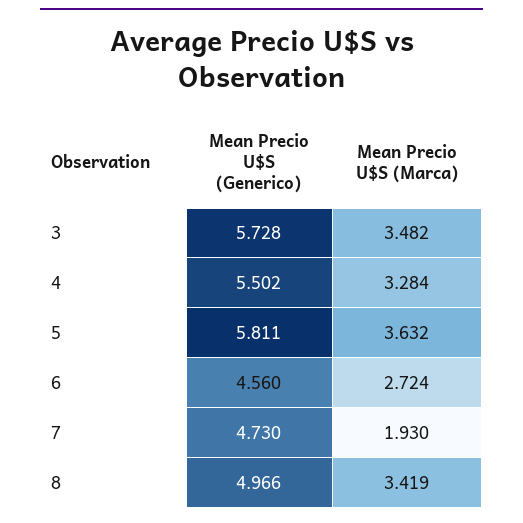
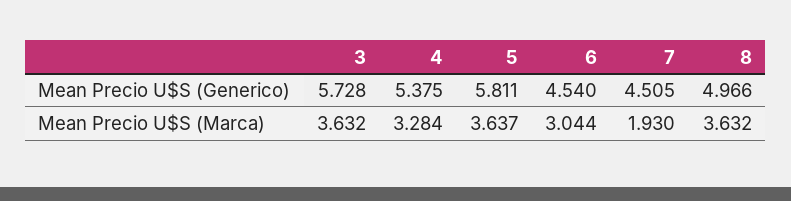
  {
    "Mean Precio U$S (Generico)": {
      "3": 5.728,
-     "4": 5.502,
+     "4": 5.375,
      "5": 5.811,
-     "6": 4.56,
+     "6": 4.54,
-     "7": 4.73,
+     "7": 4.505,
      "8": 4.966
    },
    "Mean Precio U$S (Marca)": {
-     "3": 3.482,
+     "3": 3.632,
      "4": 3.284,
-     "5": 3.632,
+     "5": 3.637,
-     "6": 2.724,
+     "6": 3.044,
      "7": 1.93,
-     "8": 3.419
+     "8": 3.632
    }
  }

